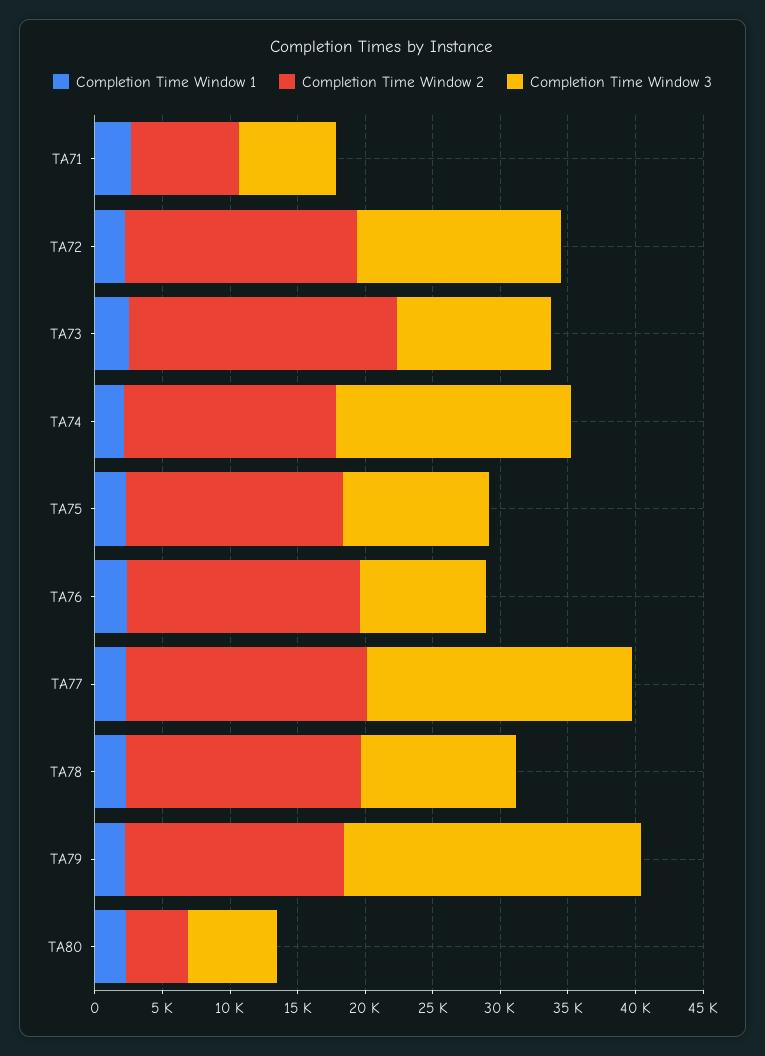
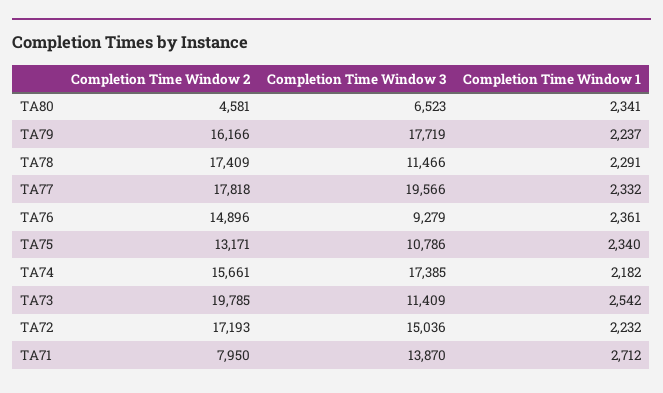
  {
    "Completion Time Window 1": {
      "TA71": 2712,
      "TA72": 2232,
      "TA73": 2542,
      "TA74": 2182,
      "TA75": 2340,
      "TA76": 2361,
      "TA77": 2332,
      "TA78": 2291,
      "TA79": 2237,
      "TA80": 2341
    },
    "Completion Time Window 2": {
      "TA71": 7950,
      "TA72": 17193,
      "TA73": 19785,
      "TA74": 15661,
-     "TA75": 16000,
+     "TA75": 13171,
-     "TA76": 17000,
+     "TA76": 14896,
      "TA77": 17818,
      "TA78": 17409,
      "TA79": 16166,
      "TA80": 4581
    },
    "Completion Time Window 3": {
-     "TA71": 7000,
+     "TA71": 13870,
      "TA72": 15036,
      "TA73": 11409,
      "TA74": 17385,
      "TA75": 10786,
      "TA76": 9279,
      "TA77": 19566,
      "TA78": 11466,
-     "TA79": 22000,
+     "TA79": 17719,
      "TA80": 6523
    }
  }

